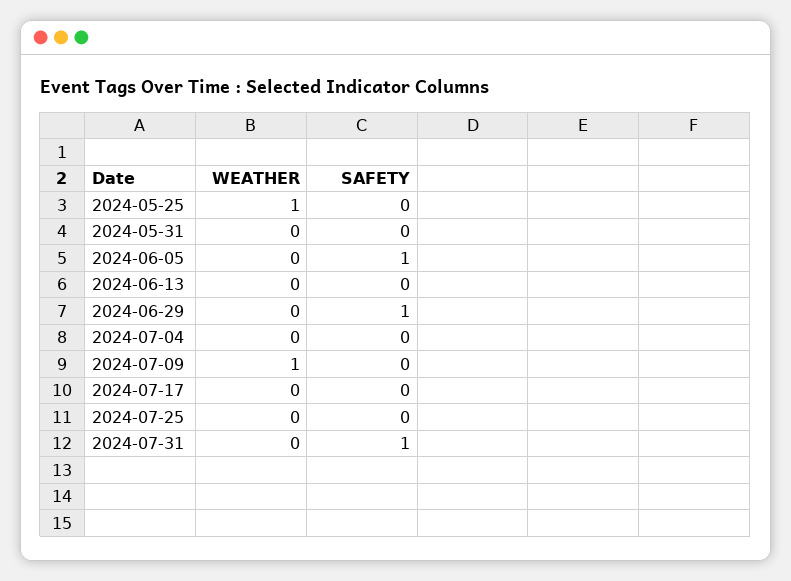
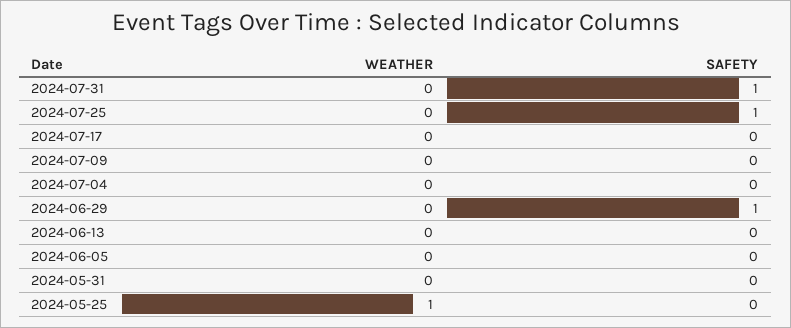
  {
    "WEATHER": {
      "2024-05-25": 1,
      "2024-05-31": 0,
      "2024-06-05": 0,
      "2024-06-13": 0,
      "2024-06-29": 0,
      "2024-07-04": 0,
-     "2024-07-09": 1,
+     "2024-07-09": 0,
      "2024-07-17": 0,
      "2024-07-25": 0,
      "2024-07-31": 0
    },
    "SAFETY": {
      "2024-05-25": 0,
      "2024-05-31": 0,
-     "2024-06-05": 1,
+     "2024-06-05": 0,
      "2024-06-13": 0,
      "2024-06-29": 1,
      "2024-07-04": 0,
      "2024-07-09": 0,
      "2024-07-17": 0,
-     "2024-07-25": 0,
+     "2024-07-25": 1,
      "2024-07-31": 1
    }
  }

